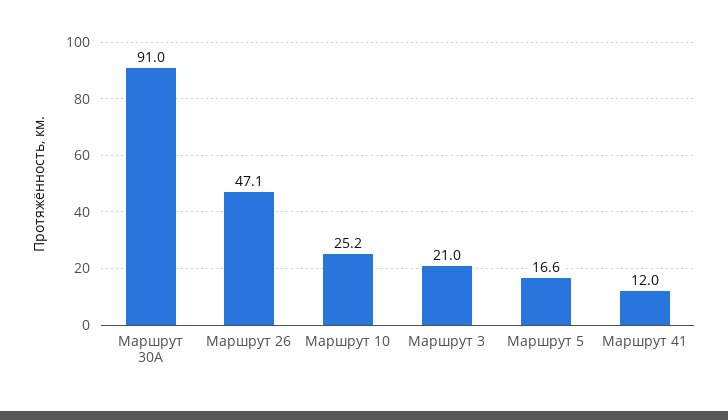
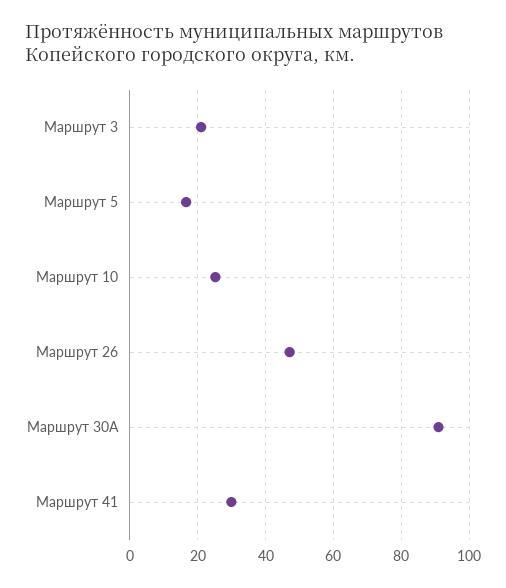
  {
    "Маршрут 30А": 91,
    "Маршрут 26": 47.1,
    "Маршрут 10": 25.2,
    "Маршрут 3": 21,
    "Маршрут 5": 16.6,
-   "Маршрут 41": 12
+   "Маршрут 41": 30
  }

